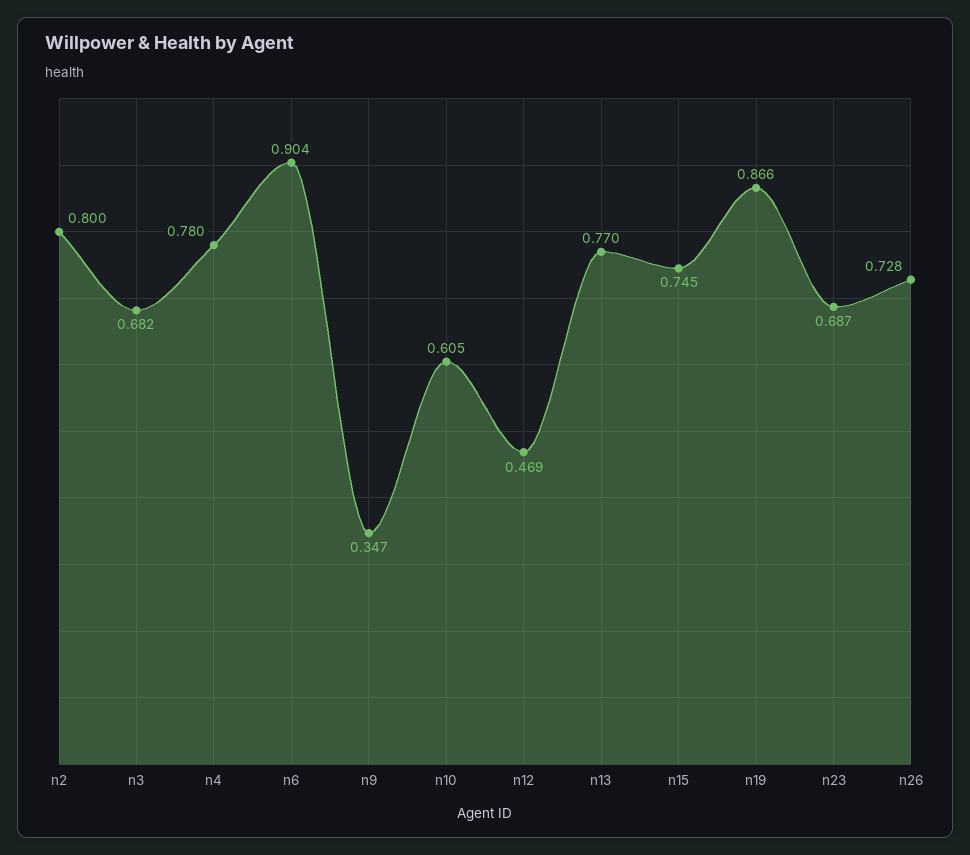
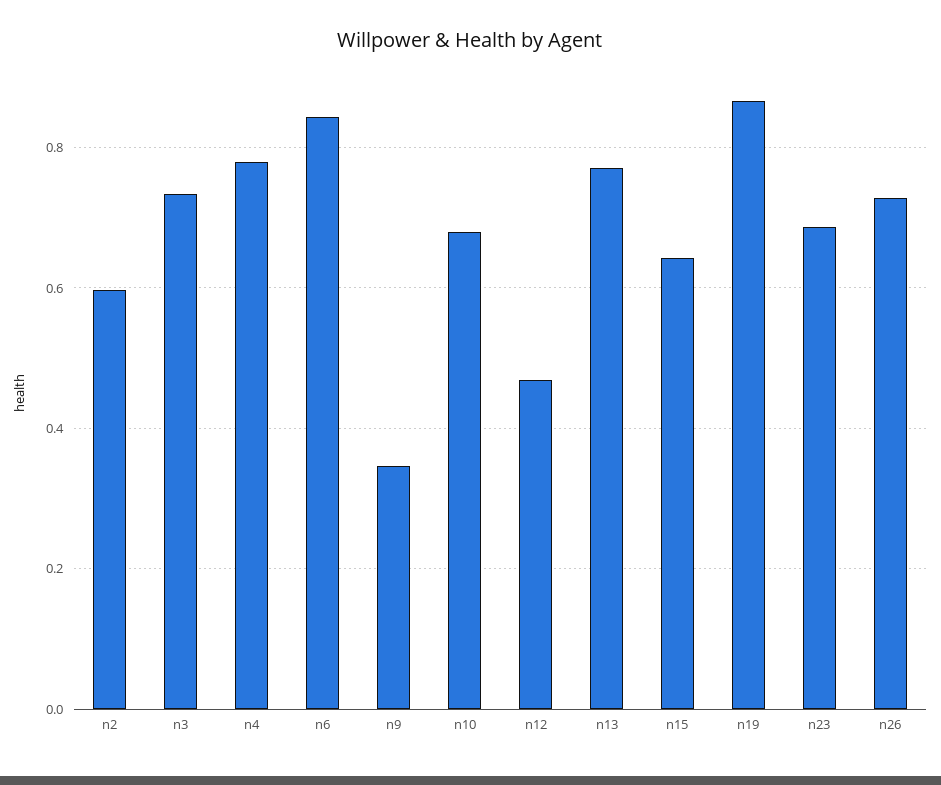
  {
-   "n2": 0.8,
+   "n2": 0.6,
-   "n3": 0.682,
+   "n3": 0.74,
    "n4": 0.78,
-   "n6": 0.904,
+   "n6": 0.84,
    "n9": 0.347,
-   "n10": 0.605,
+   "n10": 0.68,
    "n12": 0.469,
    "n13": 0.77,
-   "n15": 0.745,
+   "n15": 0.64,
    "n19": 0.866,
    "n23": 0.687,
    "n26": 0.728
  }

